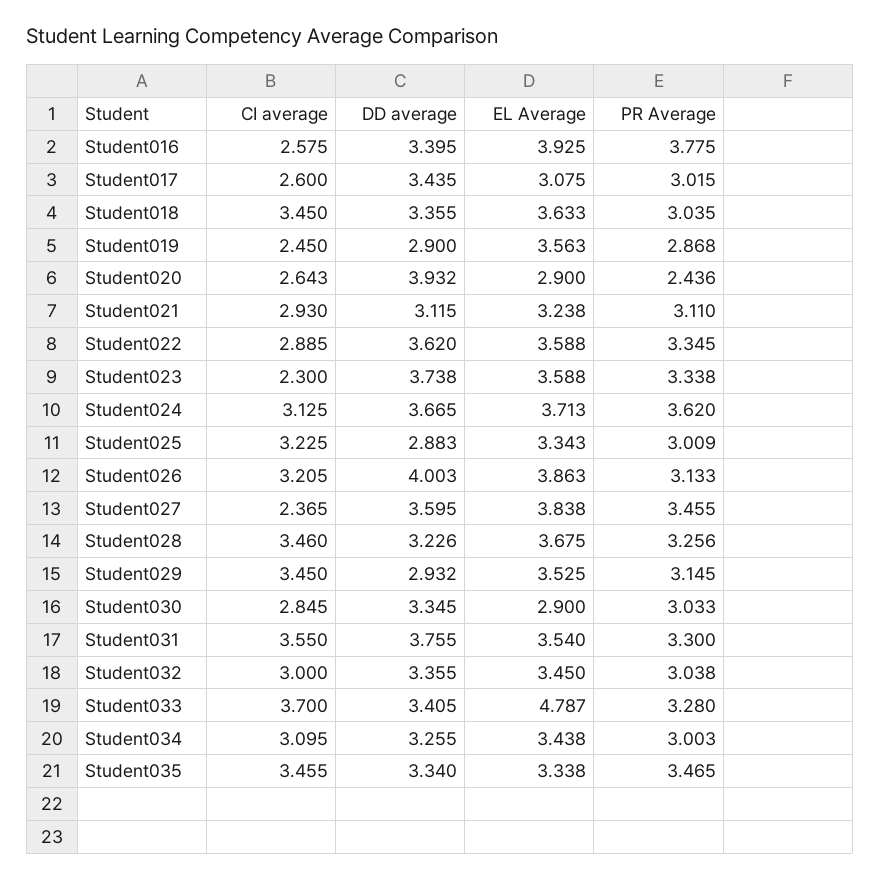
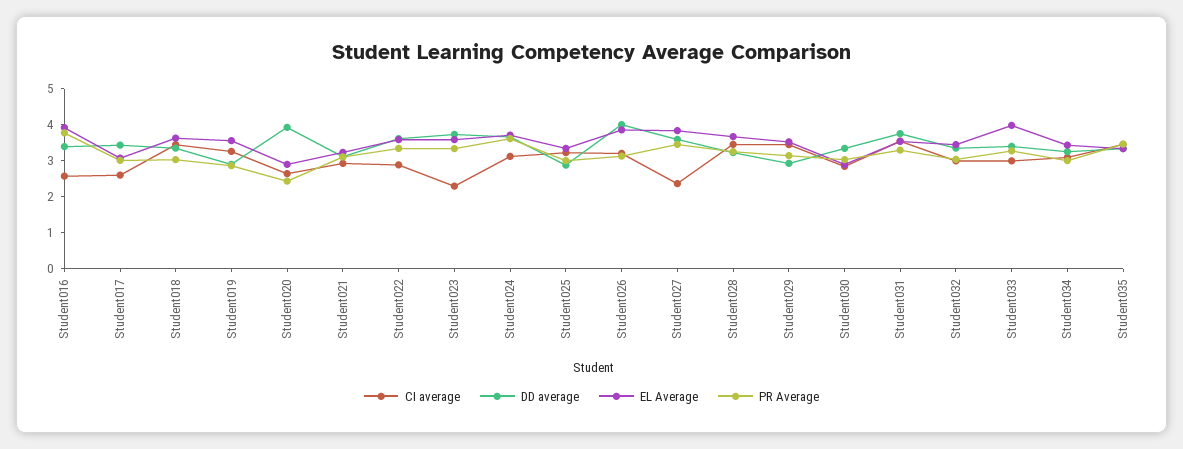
  {
    "CI average": {
      "Student016": 2.575,
      "Student017": 2.6,
      "Student018": 3.45,
-     "Student019": 2.45,
+     "Student019": 3.25,
      "Student020": 2.643,
      "Student021": 2.93,
      "Student022": 2.885,
      "Student023": 2.3,
      "Student024": 3.125,
      "Student025": 3.225,
      "Student026": 3.205,
      "Student027": 2.365,
      "Student028": 3.46,
      "Student029": 3.45,
      "Student030": 2.845,
      "Student031": 3.55,
      "Student032": 3,
-     "Student033": 3.7,
+     "Student033": 3,
      "Student034": 3.095,
      "Student035": 3.455
    },
    "DD average": {
      "Student016": 3.395,
      "Student017": 3.435,
      "Student018": 3.355,
      "Student019": 2.9,
      "Student020": 3.932,
      "Student021": 3.115,
      "Student022": 3.62,
      "Student023": 3.738,
      "Student024": 3.665,
      "Student025": 2.883,
      "Student026": 4.003,
      "Student027": 3.595,
      "Student028": 3.226,
      "Student029": 2.932,
      "Student030": 3.345,
      "Student031": 3.755,
      "Student032": 3.355,
      "Student033": 3.405,
      "Student034": 3.255,
      "Student035": 3.34
    },
    "EL Average": {
      "Student016": 3.925,
      "Student017": 3.075,
      "Student018": 3.633,
      "Student019": 3.563,
      "Student020": 2.9,
      "Student021": 3.238,
      "Student022": 3.588,
      "Student023": 3.588,
      "Student024": 3.713,
      "Student025": 3.343,
      "Student026": 3.863,
      "Student027": 3.838,
      "Student028": 3.675,
      "Student029": 3.525,
      "Student030": 2.9,
      "Student031": 3.54,
      "Student032": 3.45,
-     "Student033": 4.787,
+     "Student033": 4,
      "Student034": 3.438,
      "Student035": 3.338
    },
    "PR Average": {
      "Student016": 3.775,
      "Student017": 3.015,
      "Student018": 3.035,
      "Student019": 2.868,
      "Student020": 2.436,
      "Student021": 3.11,
      "Student022": 3.345,
      "Student023": 3.338,
      "Student024": 3.62,
      "Student025": 3.009,
      "Student026": 3.133,
      "Student027": 3.455,
      "Student028": 3.256,
      "Student029": 3.145,
      "Student030": 3.033,
      "Student031": 3.3,
      "Student032": 3.038,
      "Student033": 3.28,
      "Student034": 3.003,
      "Student035": 3.465
    }
  }

